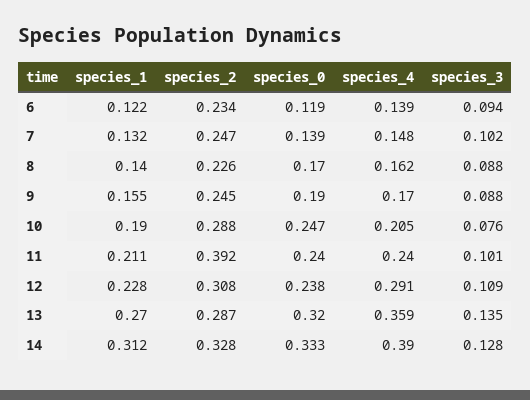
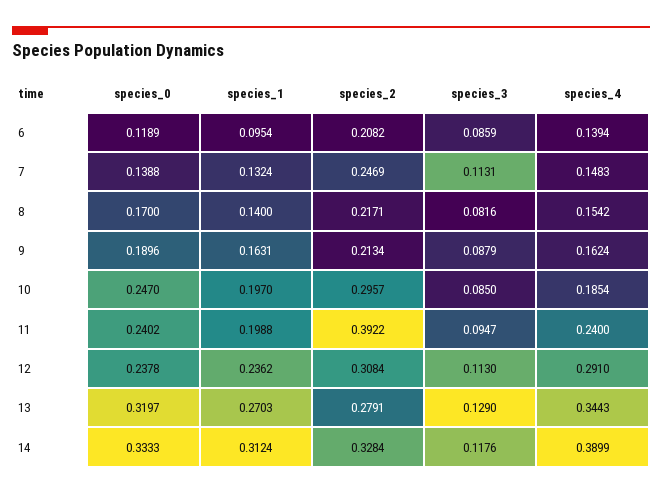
  {
    "species_1": {
-     "6": 0.122,
+     "6": 0.0954,
      "7": 0.1324,
      "8": 0.14,
-     "9": 0.155,
+     "9": 0.1631,
-     "10": 0.19,
+     "10": 0.197,
-     "11": 0.211,
+     "11": 0.1988,
-     "12": 0.228,
+     "12": 0.2362,
      "13": 0.2703,
      "14": 0.3124
    },
    "species_2": {
-     "6": 0.234,
+     "6": 0.2082,
      "7": 0.2469,
-     "8": 0.226,
+     "8": 0.2171,
-     "9": 0.245,
+     "9": 0.2134,
-     "10": 0.288,
+     "10": 0.2957,
      "11": 0.3922,
      "12": 0.3084,
-     "13": 0.287,
+     "13": 0.2791,
      "14": 0.3284
    },
    "species_0": {
      "6": 0.1189,
      "7": 0.1388,
      "8": 0.17,
      "9": 0.1896,
      "10": 0.247,
      "11": 0.2402,
      "12": 0.2378,
      "13": 0.3197,
      "14": 0.3333
    },
    "species_4": {
      "6": 0.1394,
      "7": 0.1483,
-     "8": 0.162,
+     "8": 0.1542,
-     "9": 0.17,
+     "9": 0.1624,
-     "10": 0.205,
+     "10": 0.1854,
      "11": 0.24,
      "12": 0.291,
-     "13": 0.359,
+     "13": 0.3443,
      "14": 0.3899
    },
    "species_3": {
-     "6": 0.094,
+     "6": 0.0859,
-     "7": 0.102,
+     "7": 0.1131,
-     "8": 0.088,
+     "8": 0.0816,
      "9": 0.0879,
-     "10": 0.076,
+     "10": 0.085,
-     "11": 0.101,
+     "11": 0.0947,
-     "12": 0.109,
+     "12": 0.113,
-     "13": 0.135,
+     "13": 0.129,
-     "14": 0.128
+     "14": 0.1176
    }
  }

